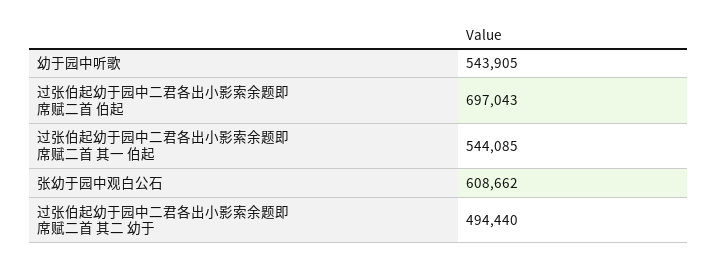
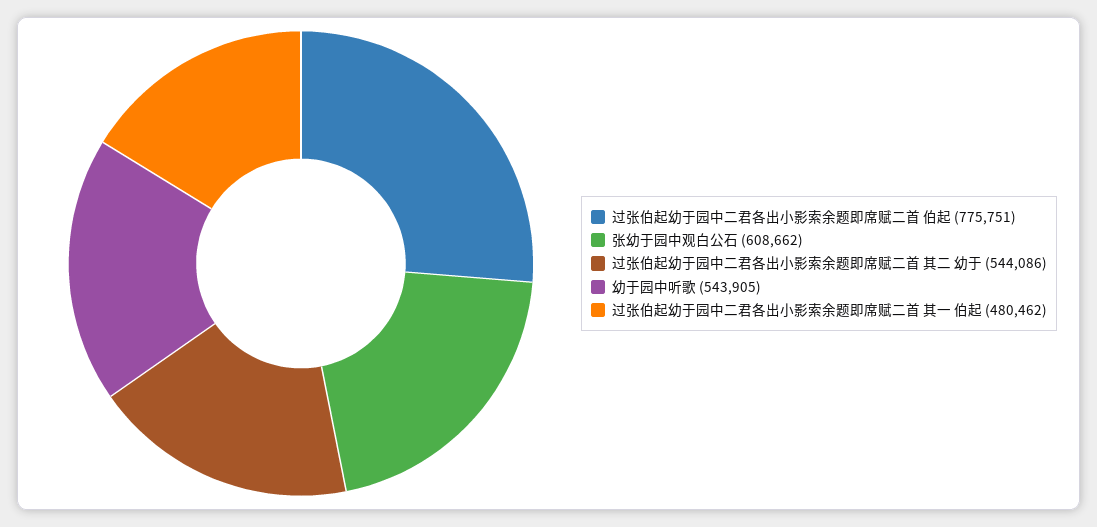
  {
    "幼于园中听歌": 543905,
-   "过张伯起幼于园中二君各出小影索余题即席赋二首 伯起": 697043,
+   "过张伯起幼于园中二君各出小影索余题即席赋二首 伯起": 775751,
-   "过张伯起幼于园中二君各出小影索余题即席赋二首 其一 伯起": 544085,
+   "过张伯起幼于园中二君各出小影索余题即席赋二首 其一 伯起": 480462,
    "张幼于园中观白公石": 608662,
-   "过张伯起幼于园中二君各出小影索余题即席赋二首 其二 幼于": 494440
+   "过张伯起幼于园中二君各出小影索余题即席赋二首 其二 幼于": 544086
  }

